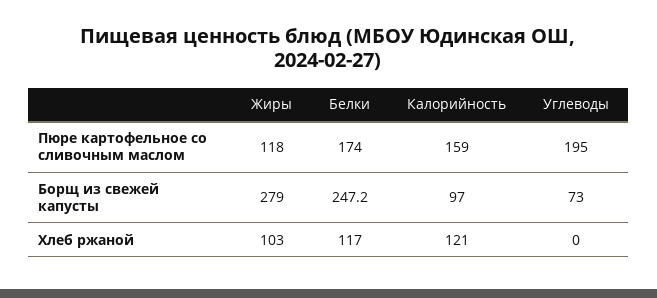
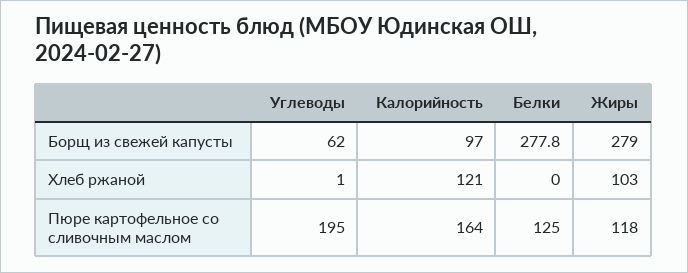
  {
    "Жиры": {
      "Пюре картофельное со сливочным маслом": 118,
      "Борщ из свежей капусты": 279,
      "Хлеб ржаной": 103
    },
    "Белки": {
-     "Пюре картофельное со сливочным маслом": 174,
+     "Пюре картофельное со сливочным маслом": 125,
-     "Борщ из свежей капусты": 247.2,
+     "Борщ из свежей капусты": 277.8,
-     "Хлеб ржаной": 117
+     "Хлеб ржаной": 0
    },
    "Калорийность": {
-     "Пюре картофельное со сливочным маслом": 159,
+     "Пюре картофельное со сливочным маслом": 164,
      "Борщ из свежей капусты": 97,
      "Хлеб ржаной": 121
    },
    "Углеводы": {
      "Пюре картофельное со сливочным маслом": 195,
-     "Борщ из свежей капусты": 73,
+     "Борщ из свежей капусты": 62,
-     "Хлеб ржаной": 0
+     "Хлеб ржаной": 1
    }
  }

